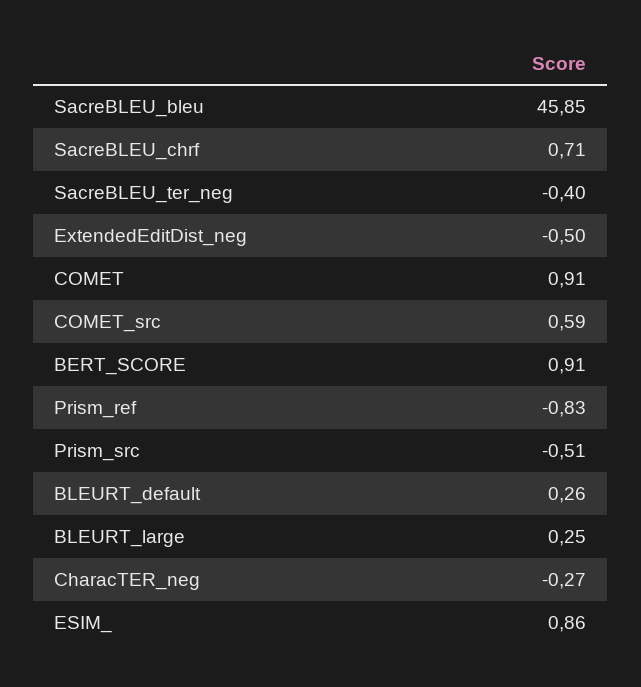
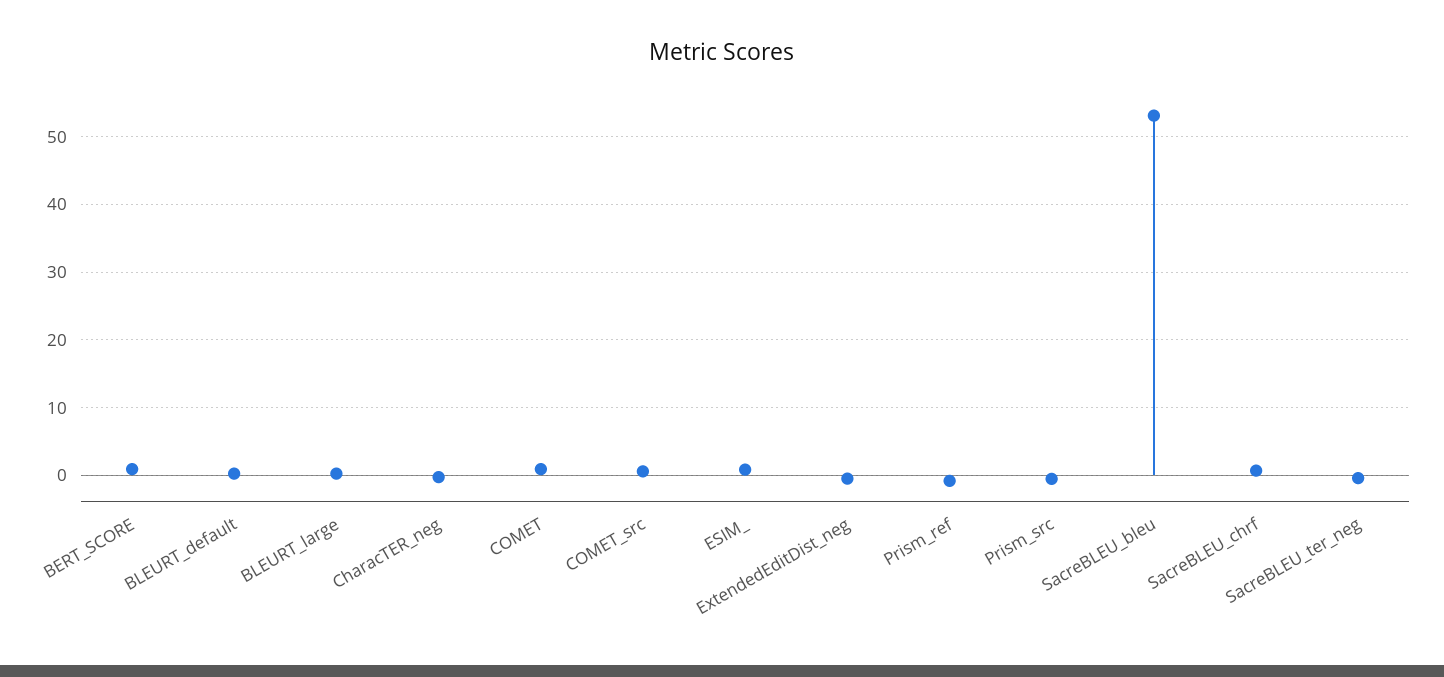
  {
-   "SacreBLEU_bleu": 45.85,
+   "SacreBLEU_bleu": 53,
    "SacreBLEU_chrf": 0.71,
    "SacreBLEU_ter_neg": -0.4,
    "ExtendedEditDist_neg": -0.5,
    "COMET": 0.91,
    "COMET_src": 0.59,
    "BERT_SCORE": 0.91,
    "Prism_ref": -0.83,
    "Prism_src": -0.51,
    "BLEURT_default": 0.26,
    "BLEURT_large": 0.25,
    "CharacTER_neg": -0.27,
    "ESIM_": 0.86
  }

